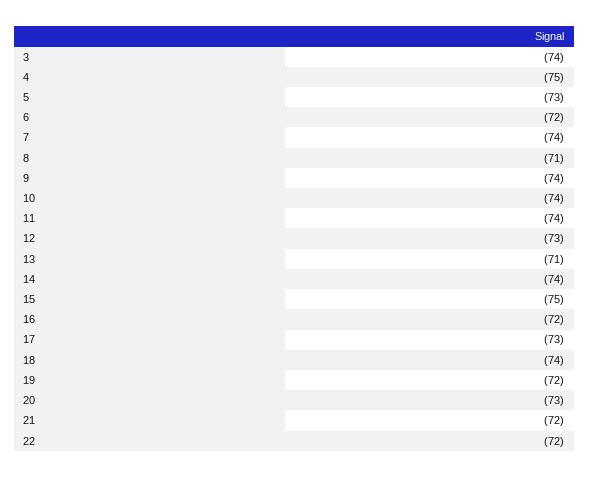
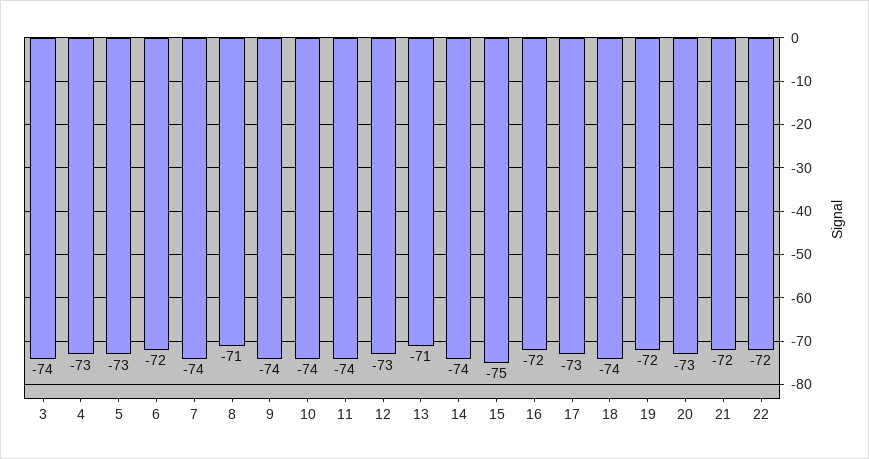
  {
    "3": -74,
-   "4": -75,
+   "4": -73,
    "5": -73,
    "6": -72,
    "7": -74,
    "8": -71,
    "9": -74,
    "10": -74,
    "11": -74,
    "12": -73,
    "13": -71,
    "14": -74,
    "15": -75,
    "16": -72,
    "17": -73,
    "18": -74,
    "19": -72,
    "20": -73,
    "21": -72,
    "22": -72
  }

